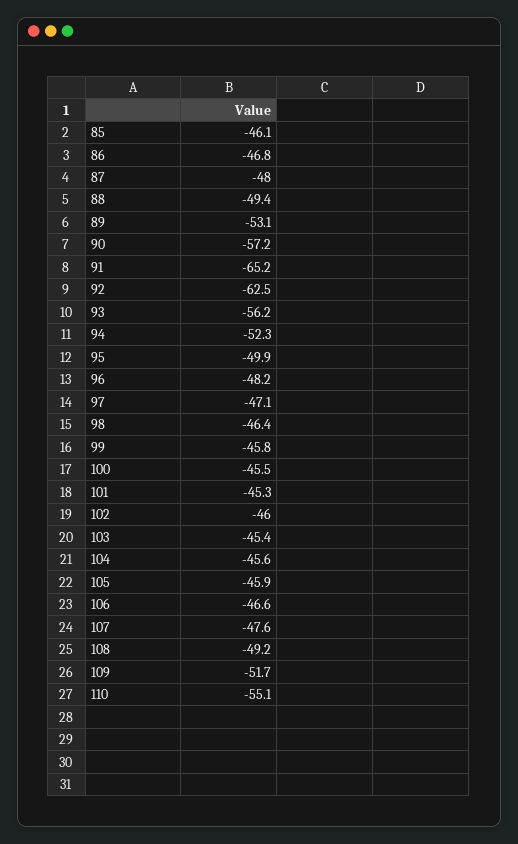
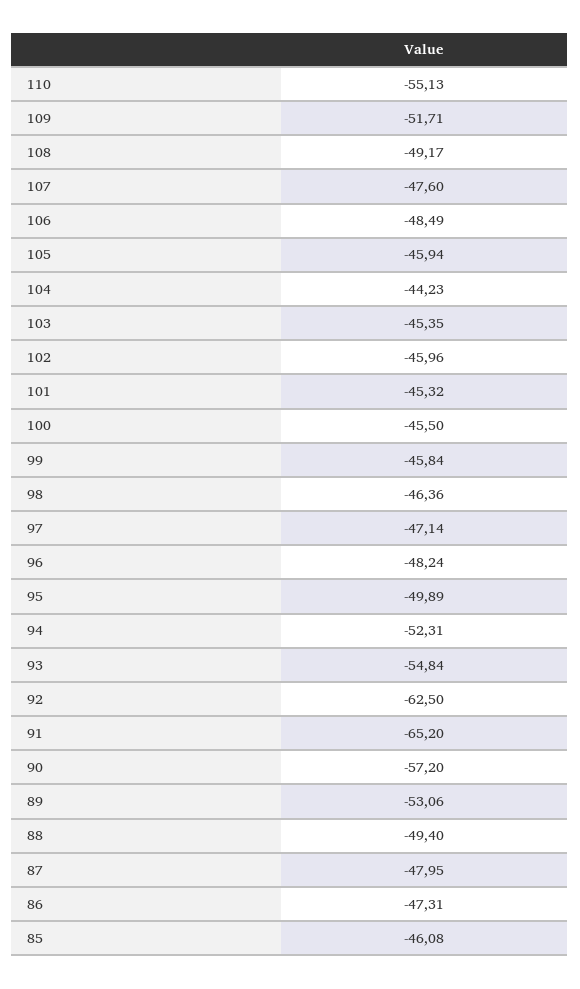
  {
    "85": -46.08,
-   "86": -46.8,
+   "86": -47.31,
    "87": -47.95,
    "88": -49.4,
    "89": -53.06,
    "90": -57.2,
    "91": -65.2,
    "92": -62.5,
-   "93": -56.2,
+   "93": -54.84,
    "94": -52.31,
    "95": -49.89,
    "96": -48.24,
    "97": -47.14,
    "98": -46.36,
    "99": -45.84,
    "100": -45.5,
    "101": -45.32,
    "102": -45.96,
    "103": -45.35,
-   "104": -45.6,
+   "104": -44.23,
    "105": -45.94,
-   "106": -46.6,
+   "106": -48.49,
    "107": -47.6,
    "108": -49.17,
    "109": -51.71,
    "110": -55.13
  }

